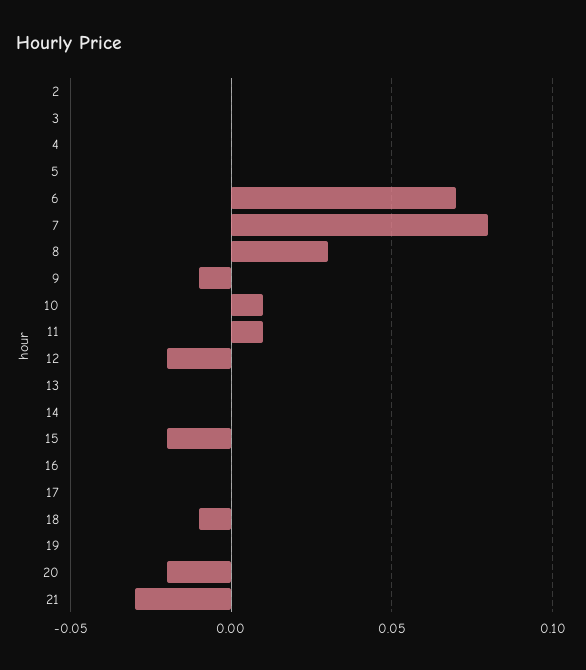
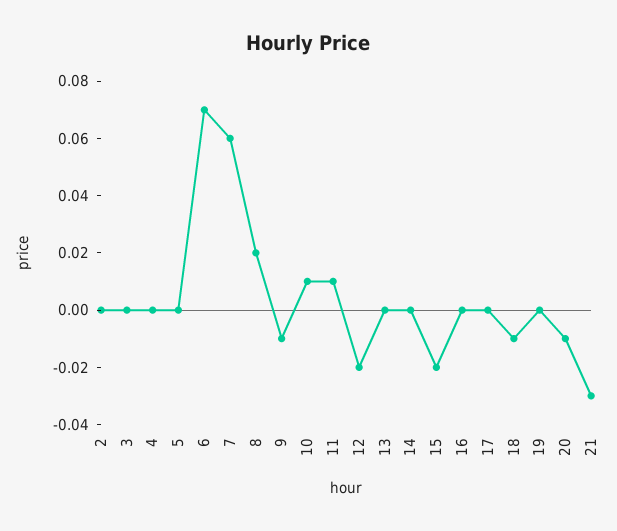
  {
    "2": 0,
    "3": 0,
    "4": 0,
    "5": 0,
    "6": 0.07,
-   "7": 0.08,
+   "7": 0.06,
-   "8": 0.03,
+   "8": 0.02,
    "9": -0.01,
    "10": 0.01,
    "11": 0.01,
    "12": -0.02,
    "13": 0,
    "14": 0,
    "15": -0.02,
    "16": 0,
    "17": 0,
    "18": -0.01,
    "19": 0,
-   "20": -0.02,
+   "20": -0.01,
    "21": -0.03
  }

